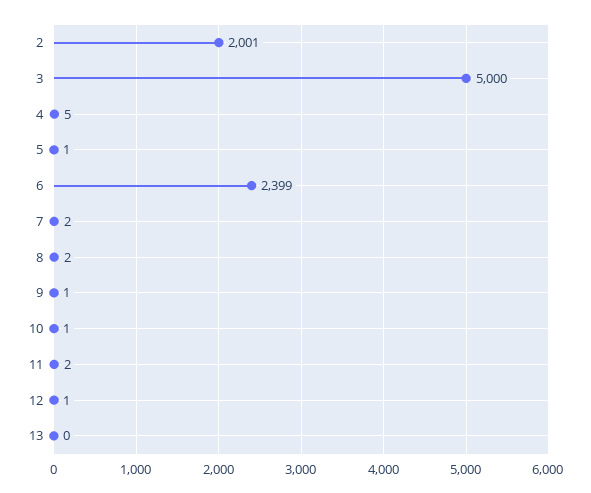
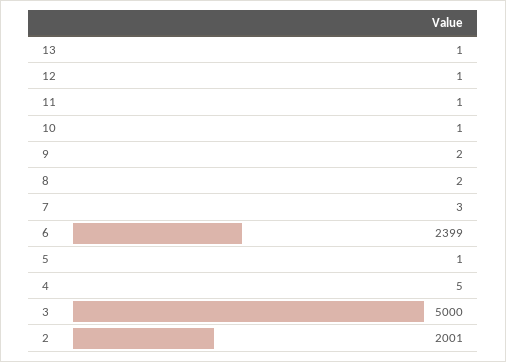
  {
    "2": 2001,
    "3": 5000,
    "4": 5,
    "5": 1,
    "6": 2399,
-   "7": 2,
+   "7": 3,
    "8": 2,
-   "9": 1,
+   "9": 2,
    "10": 1,
-   "11": 2,
+   "11": 1,
    "12": 1,
-   "13": 0
+   "13": 1
  }

